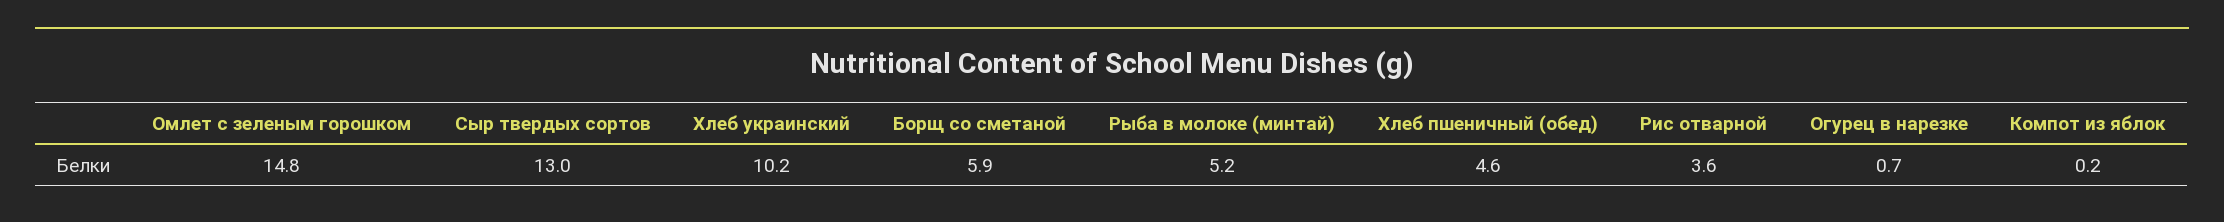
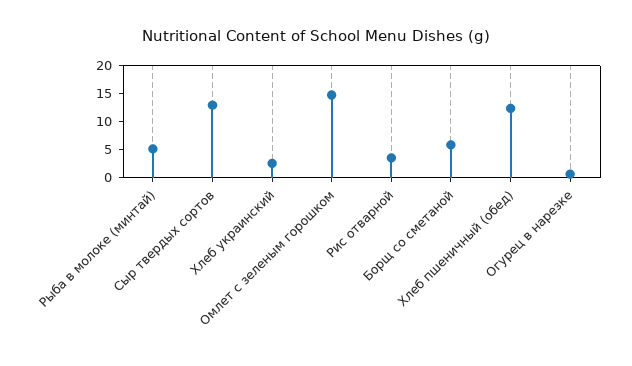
  {
    "Омлет с зеленым горошком": 14.8,
    "Сыр твердых сортов": 13,
-   "Хлеб украинский": 10.2,
+   "Хлеб украинский": 2.5,
    "Борщ со сметаной": 5.9,
    "Рыба в молоке (минтай)": 5.2,
-   "Хлеб пшеничный (обед)": 4.6,
+   "Хлеб пшеничный (обед)": 12.5,
    "Рис отварной": 3.6,
-   "Огурец в нарезке": 0.7,
+   "Огурец в нарезке": 0.7
-   "Компот из яблок": 0.2
  }

